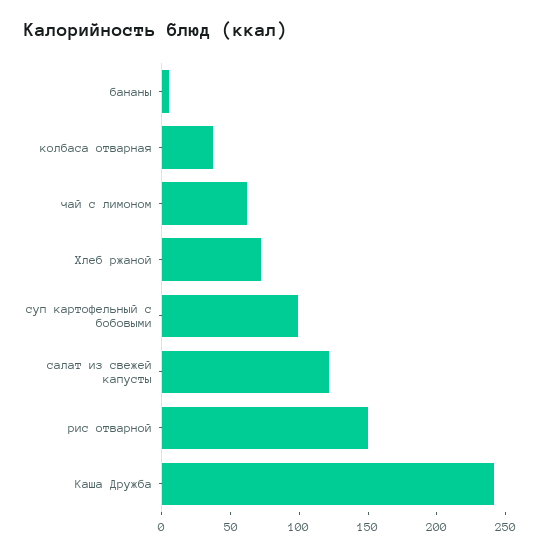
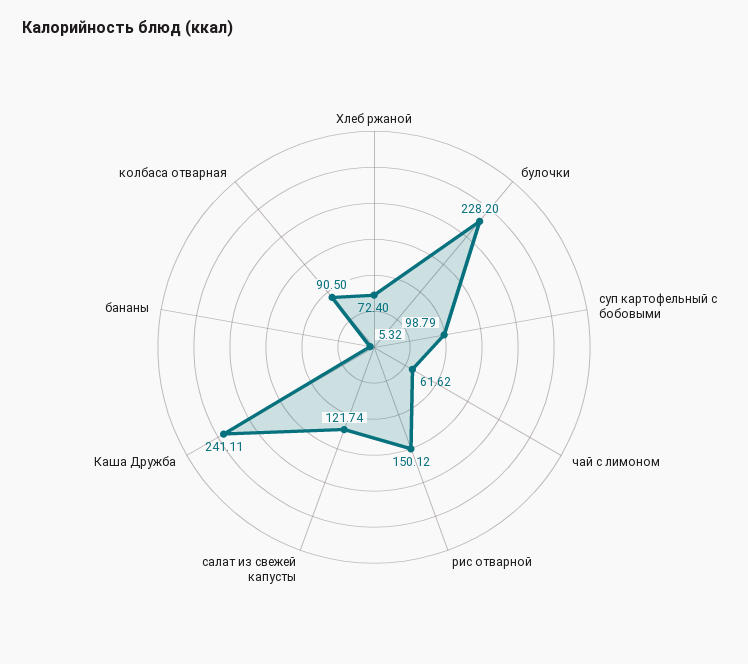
  {
    "бананы": 5.32,
-   "колбаса отварная": 40,
+   "колбаса отварная": 90.5,
    "чай с лимоном": 61.62,
    "Хлеб ржаной": 72.4,
    "суп картофельный с бобовыми": 98.79,
    "салат из свежей капусты": 121.74,
    "рис отварной": 150.12,
-   "Каша Дружба": 241.11
+   "Каша Дружба": 241.11,
+   "булочки": 228.2
  }

